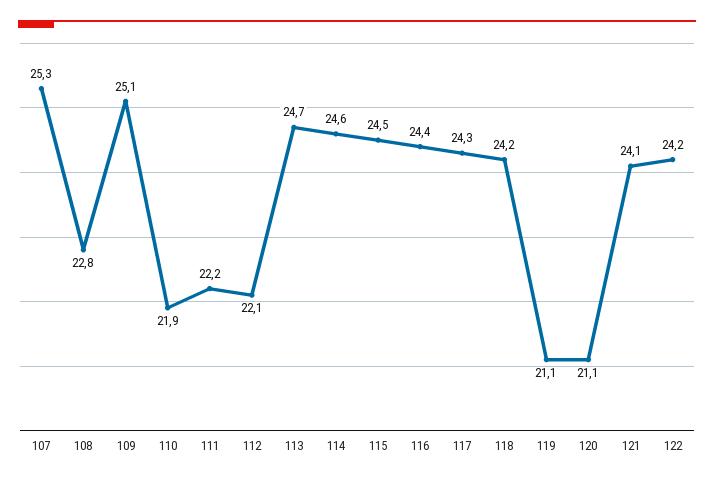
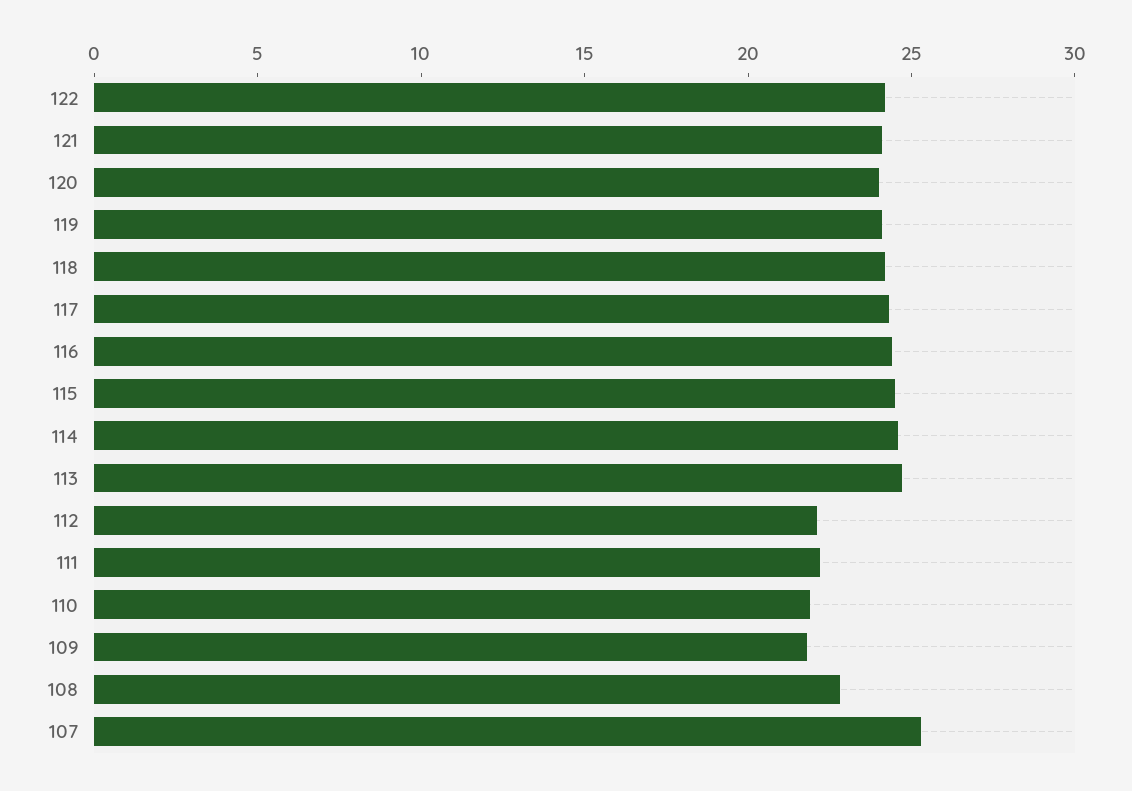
  {
    "107": 25.3,
    "108": 22.8,
-   "109": 25.1,
+   "109": 22,
    "110": 21.9,
    "111": 22.2,
    "112": 22.1,
    "113": 24.7,
    "114": 24.6,
    "115": 24.5,
    "116": 24.4,
    "117": 24.3,
    "118": 24.2,
-   "119": 21.1,
+   "119": 24,
-   "120": 21.1,
+   "120": 24,
    "121": 24.1,
    "122": 24.2
  }

